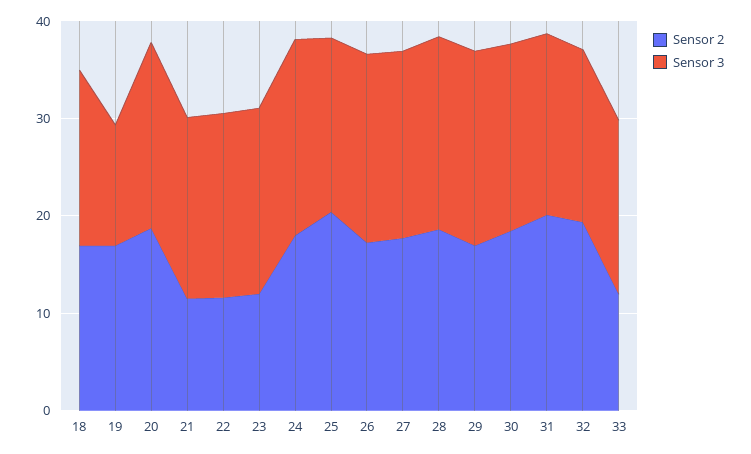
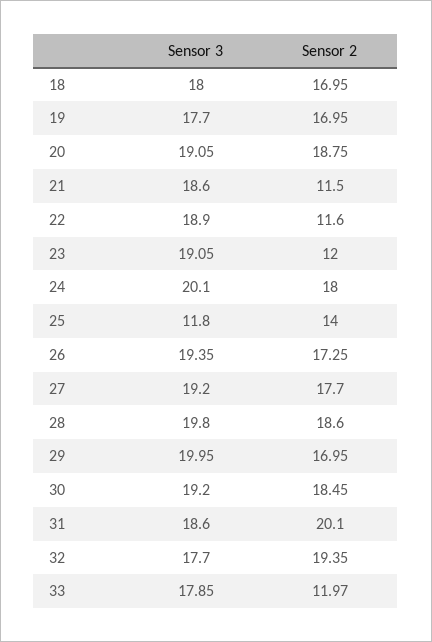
  {
    "Sensor 2": {
      "18": 16.95,
      "19": 16.95,
      "20": 18.75,
      "21": 11.5,
      "22": 11.6,
      "23": 12,
      "24": 18,
-     "25": 20,
+     "25": 14,
      "26": 17.25,
      "27": 17.7,
      "28": 18.6,
      "29": 16.95,
      "30": 18.45,
      "31": 20.1,
      "32": 19.35,
      "33": 11.97
    },
    "Sensor 3": {
      "18": 18,
-     "19": 12,
+     "19": 17.7,
      "20": 19.05,
      "21": 18.6,
      "22": 18.9,
      "23": 19.05,
      "24": 20.1,
-     "25": 18,
+     "25": 11.8,
      "26": 19.35,
      "27": 19.2,
      "28": 19.8,
      "29": 19.95,
      "30": 19.2,
      "31": 18.6,
      "32": 17.7,
      "33": 17.85
    }
  }

